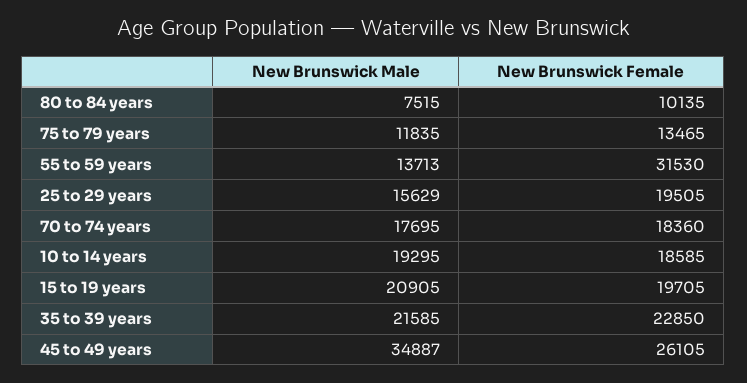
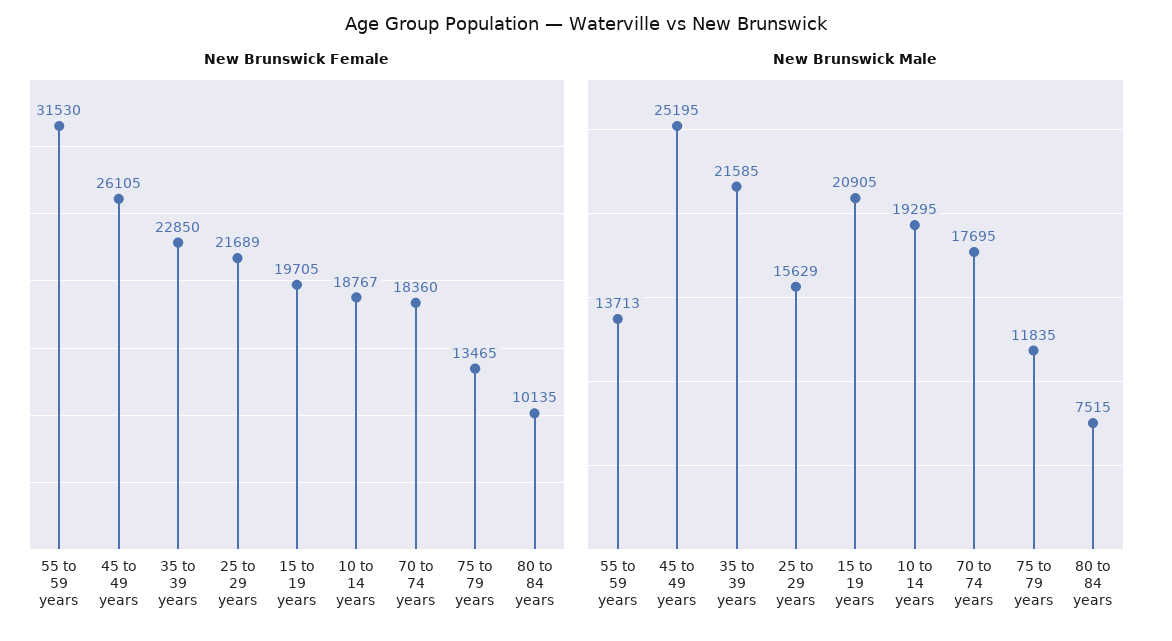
  {
    "New Brunswick Male": {
      "80 to 84 years": 7515,
      "75 to 79 years": 11835,
      "55 to 59 years": 13713,
      "25 to 29 years": 15629,
      "70 to 74 years": 17695,
      "10 to 14 years": 19295,
      "15 to 19 years": 20905,
      "35 to 39 years": 21585,
-     "45 to 49 years": 34887
+     "45 to 49 years": 25195
    },
    "New Brunswick Female": {
      "80 to 84 years": 10135,
      "75 to 79 years": 13465,
      "55 to 59 years": 31530,
-     "25 to 29 years": 19505,
+     "25 to 29 years": 21689,
      "70 to 74 years": 18360,
-     "10 to 14 years": 18585,
+     "10 to 14 years": 18767,
      "15 to 19 years": 19705,
      "35 to 39 years": 22850,
      "45 to 49 years": 26105
    }
  }

